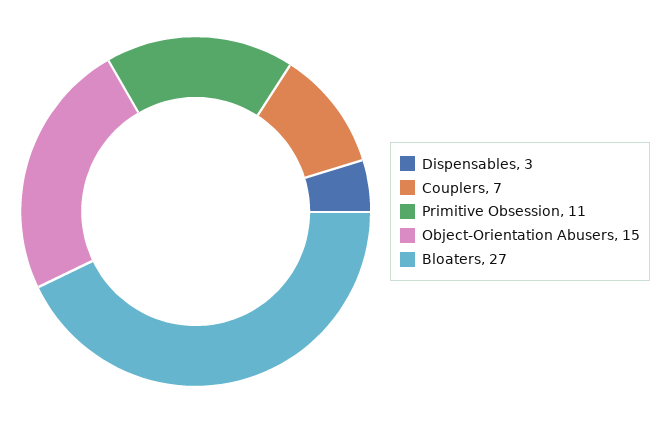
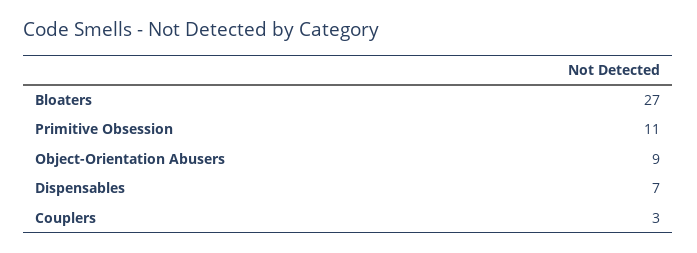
  {
-   "Dispensables": 3,
+   "Dispensables": 7,
-   "Couplers": 7,
+   "Couplers": 3,
    "Primitive Obsession": 11,
-   "Object-Orientation Abusers": 15,
+   "Object-Orientation Abusers": 9,
    "Bloaters": 27
  }

